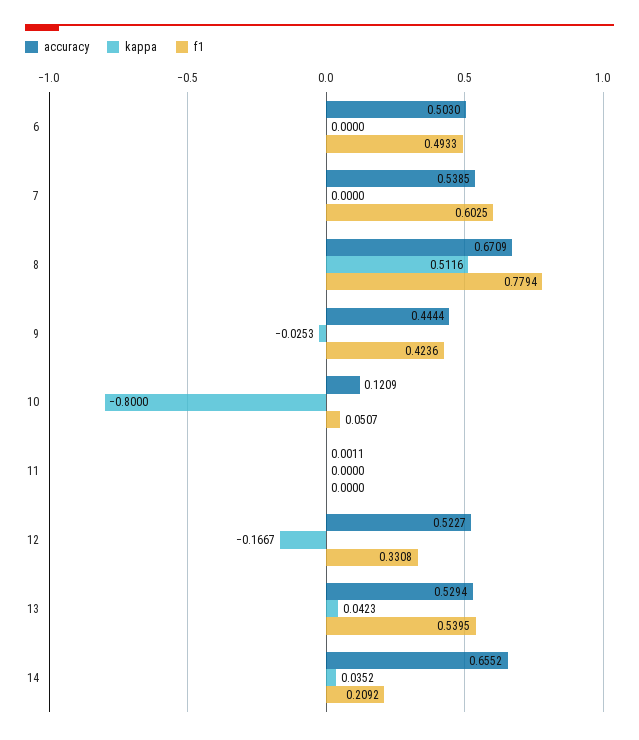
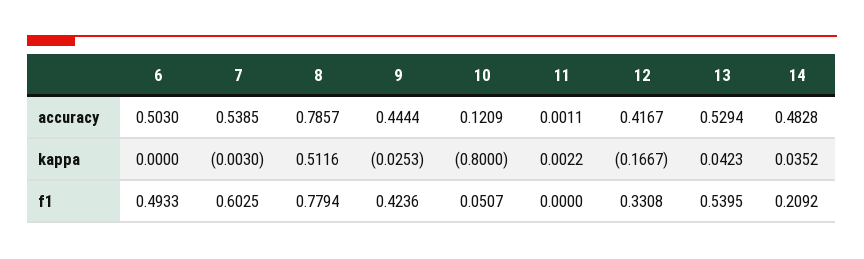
  {
    "accuracy": {
      "6": 0.503,
      "7": 0.5385,
-     "8": 0.6709,
+     "8": 0.7857,
      "9": 0.4444,
      "10": 0.1209,
      "11": 0.0011,
-     "12": 0.5227,
+     "12": 0.4167,
      "13": 0.5294,
-     "14": 0.6552
+     "14": 0.4828
    },
    "kappa": {
      "6": 0,
-     "7": 0,
+     "7": -0.003,
      "8": 0.5116,
      "9": -0.0253,
      "10": -0.8,
-     "11": 0,
+     "11": 0.0022,
      "12": -0.1667,
      "13": 0.0423,
      "14": 0.0352
    },
    "f1": {
      "6": 0.4933,
      "7": 0.6025,
      "8": 0.7794,
      "9": 0.4236,
      "10": 0.0507,
      "11": 0,
      "12": 0.3308,
      "13": 0.5395,
      "14": 0.2092
    }
  }

